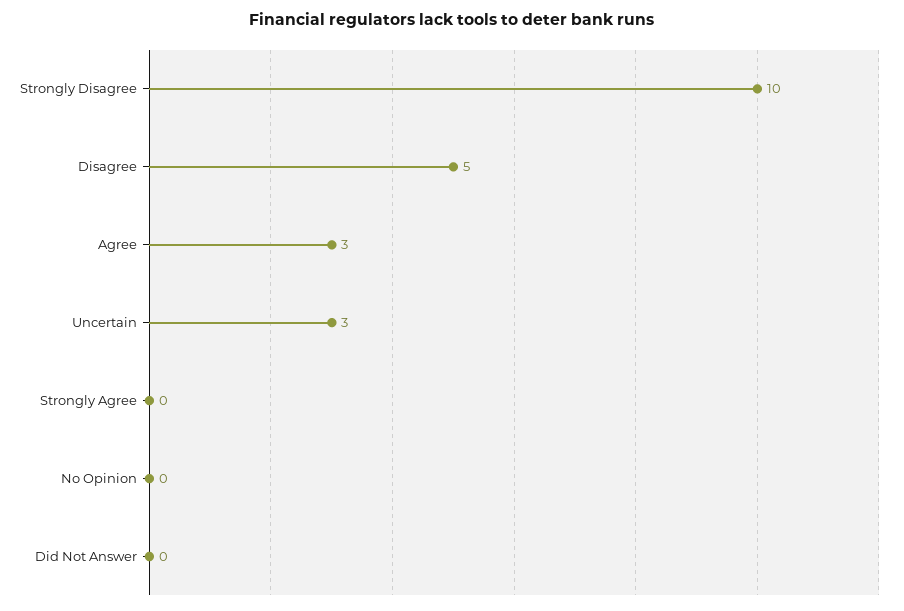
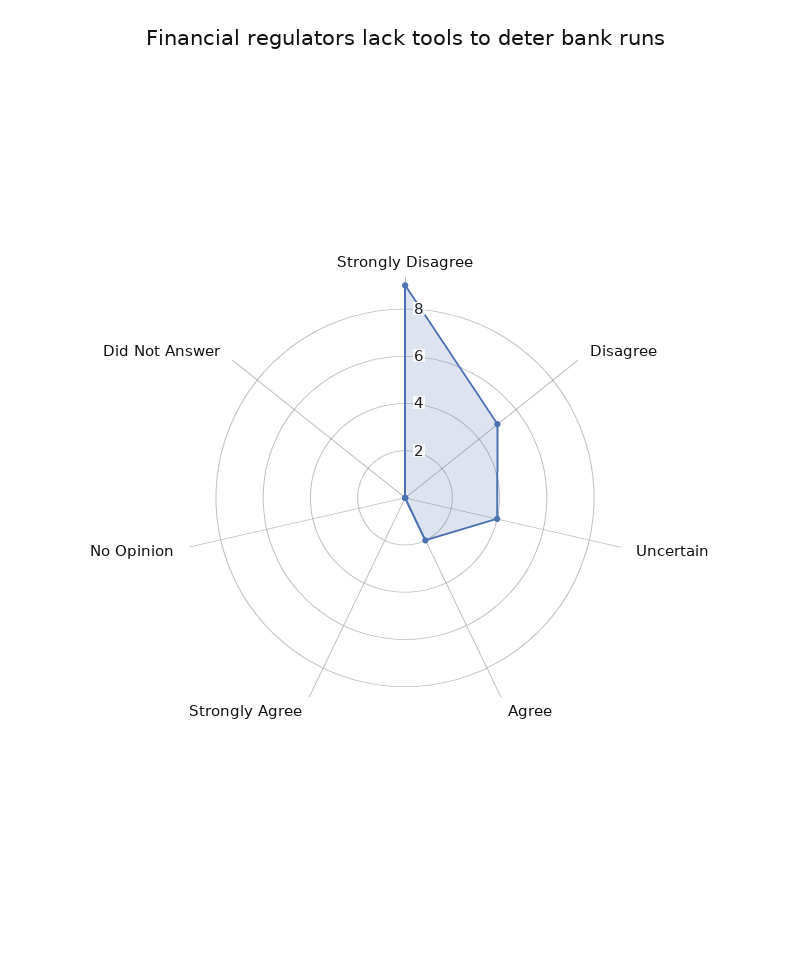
  {
-   "Strongly Disagree": 10,
+   "Strongly Disagree": 9,
    "Disagree": 5,
-   "Agree": 3,
+   "Agree": 2,
-   "Uncertain": 3,
+   "Uncertain": 4,
    "Strongly Agree": 0,
    "No Opinion": 0,
    "Did Not Answer": 0
  }

